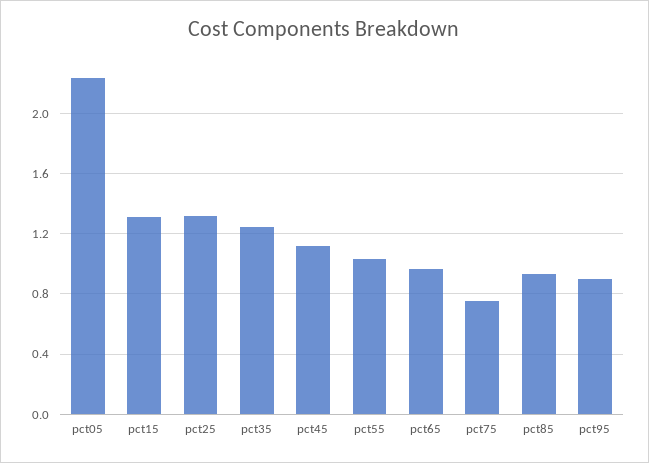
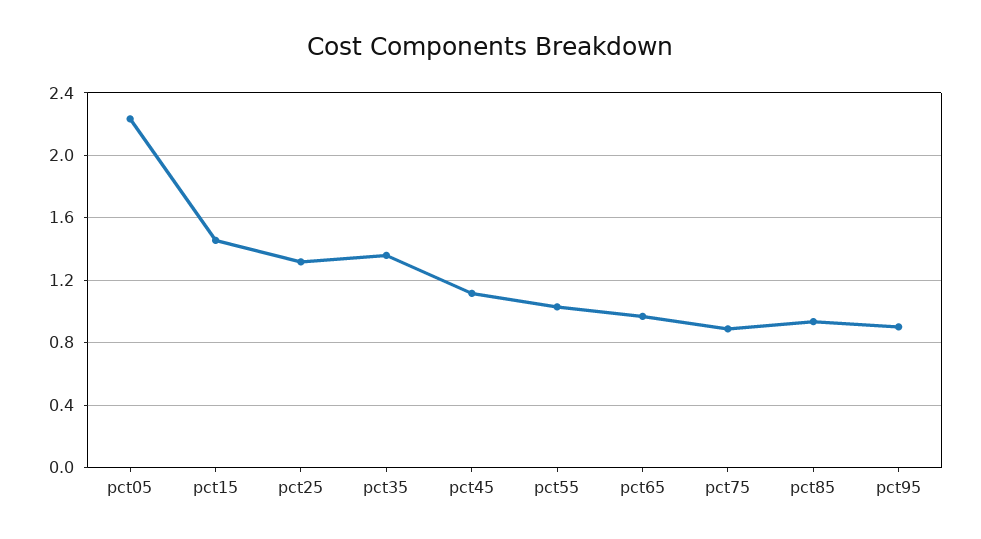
  {
    "pct05": 2.25,
-   "pct15": 1.3,
+   "pct15": 1.45,
    "pct25": 1.3,
-   "pct35": 1.25,
+   "pct35": 1.35,
    "pct45": 1.1,
    "pct55": 1.05,
    "pct65": 0.95,
-   "pct75": 0.75,
+   "pct75": 0.9,
    "pct85": 0.95,
    "pct95": 0.9
  }

